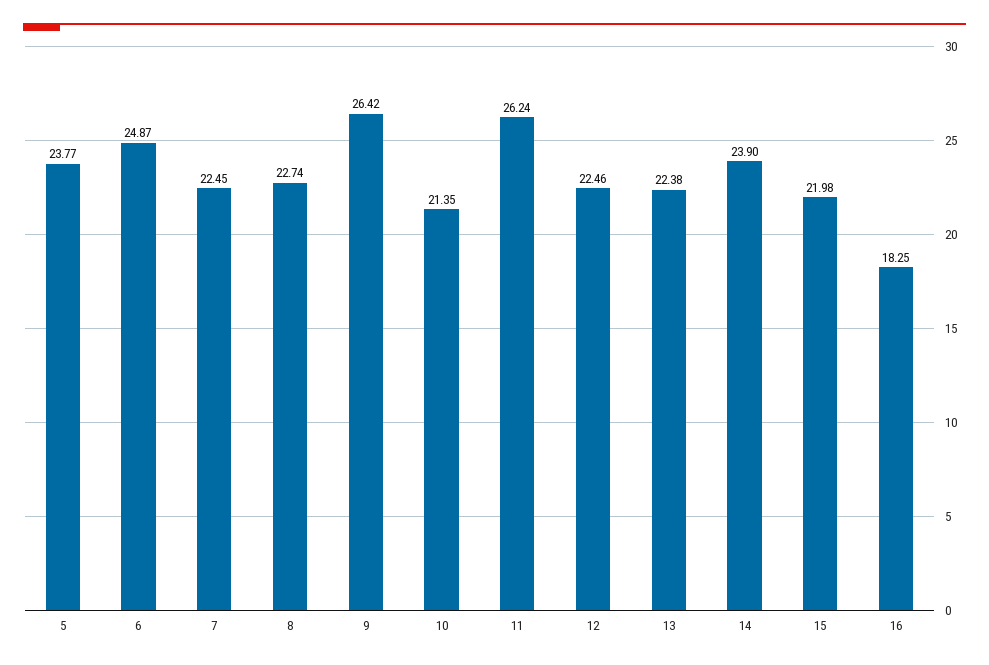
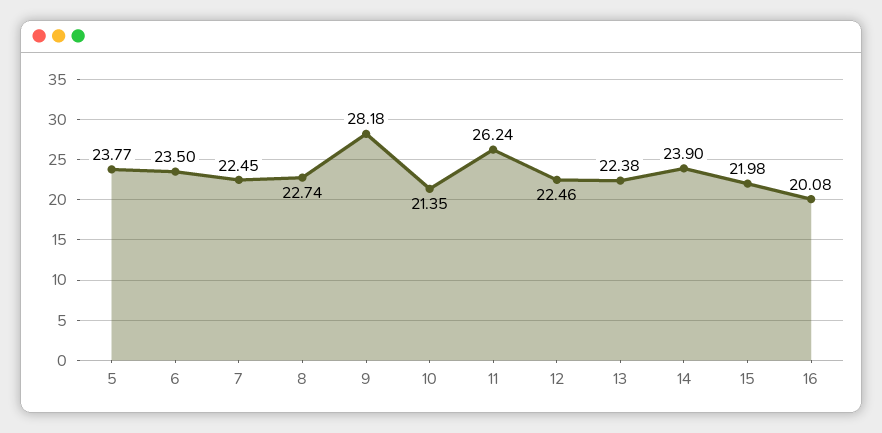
  {
    "5": 23.77,
-   "6": 24.87,
+   "6": 23.5,
    "7": 22.45,
    "8": 22.74,
-   "9": 26.42,
+   "9": 28.18,
    "10": 21.35,
    "11": 26.24,
    "12": 22.46,
    "13": 22.38,
    "14": 23.9,
    "15": 21.98,
-   "16": 18.25
+   "16": 20.08
  }

